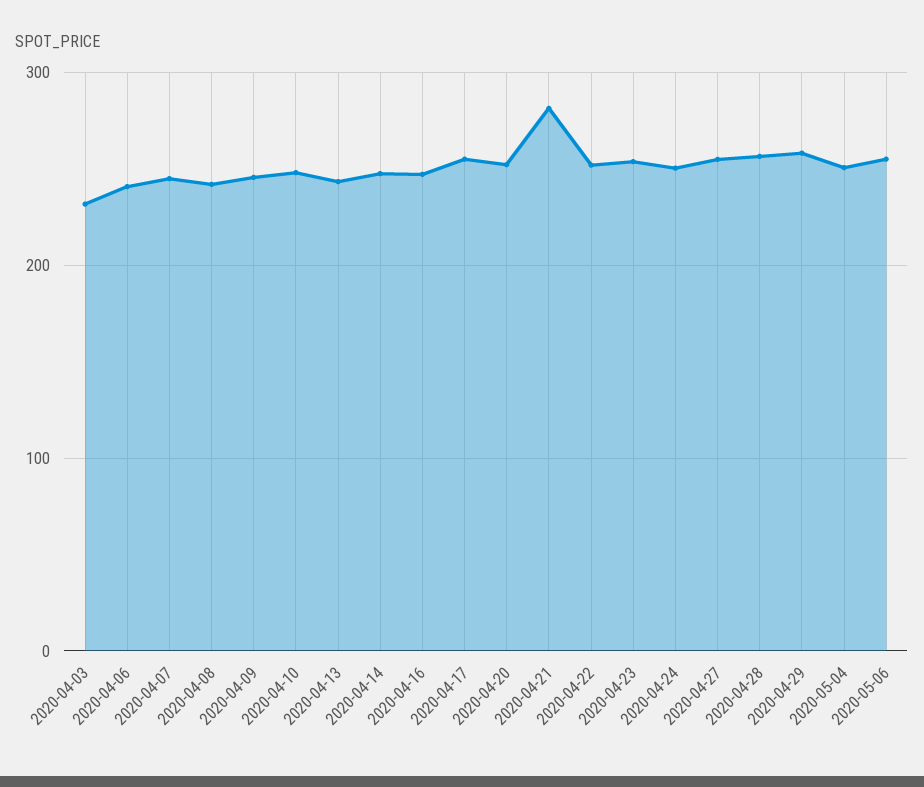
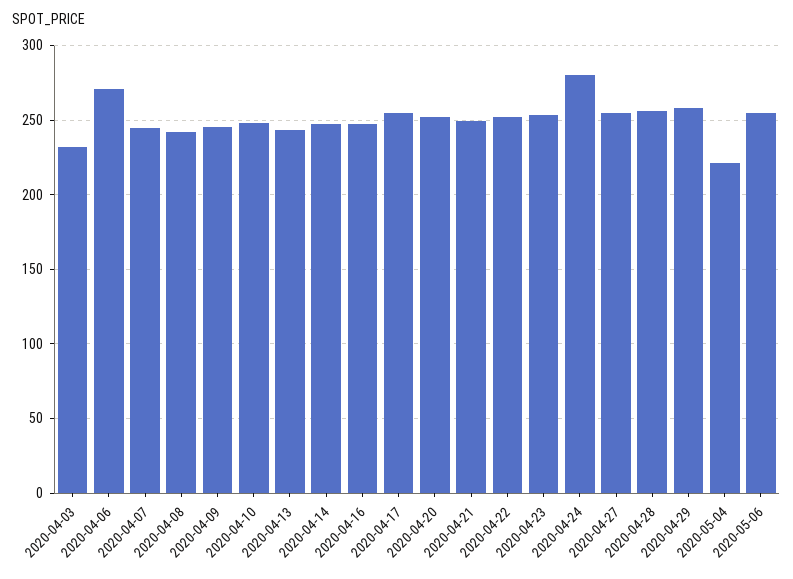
  {
    "2020-04-03": 230,
-   "2020-04-06": 240,
+   "2020-04-06": 270,
    "2020-04-07": 245,
    "2020-04-08": 240,
    "2020-04-09": 245,
    "2020-04-10": 250,
    "2020-04-13": 245,
    "2020-04-14": 245,
    "2020-04-16": 245,
    "2020-04-17": 255,
    "2020-04-20": 250,
-   "2020-04-21": 280,
+   "2020-04-21": 250,
    "2020-04-22": 250,
    "2020-04-23": 255,
-   "2020-04-24": 250,
+   "2020-04-24": 280,
    "2020-04-27": 255,
    "2020-04-28": 255,
    "2020-04-29": 260,
-   "2020-05-04": 250,
+   "2020-05-04": 220,
    "2020-05-06": 255
  }

